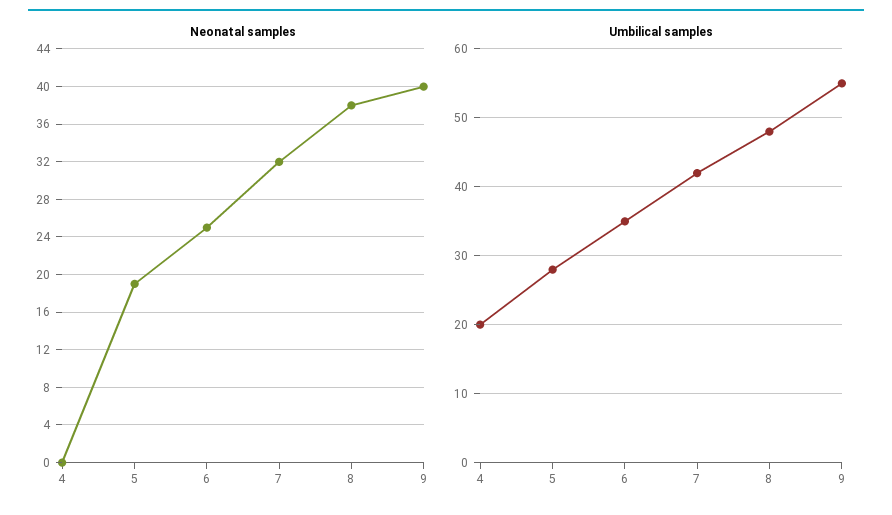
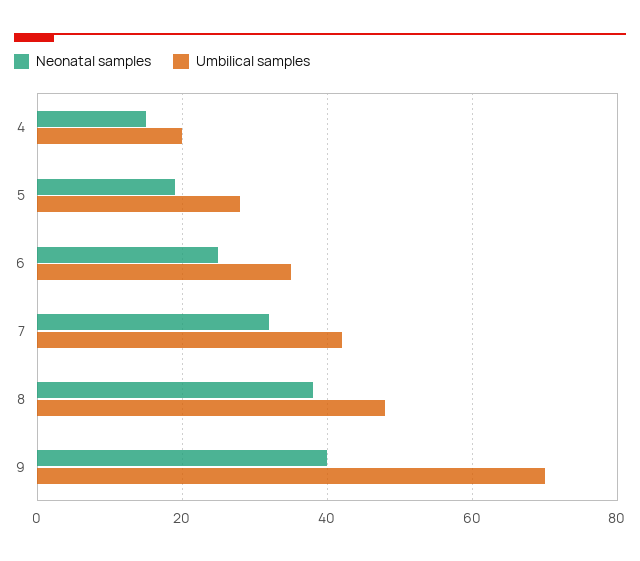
  {
    "Neonatal samples": {
-     "4": 0,
+     "4": 15,
      "5": 19,
      "6": 25,
      "7": 32,
      "8": 38,
      "9": 40
    },
    "Umbilical samples": {
      "4": 20,
      "5": 28,
      "6": 35,
      "7": 42,
      "8": 48,
-     "9": 55
+     "9": 70
    }
  }

